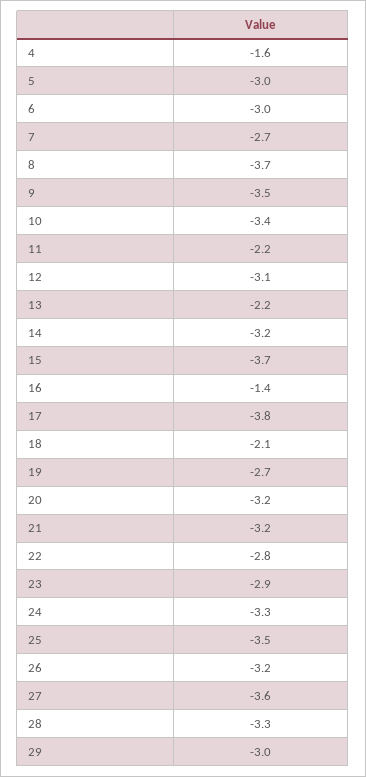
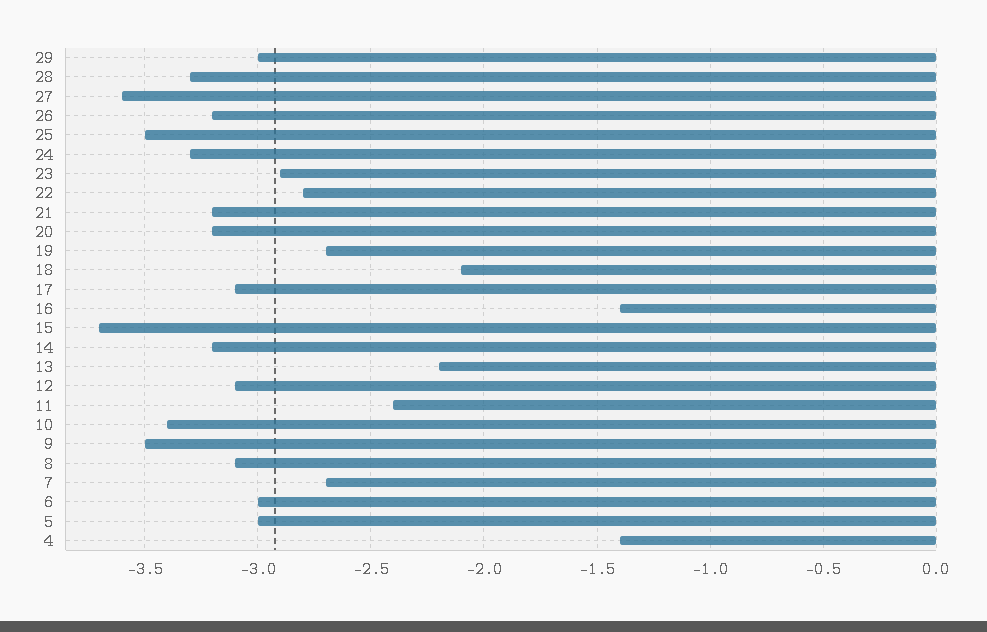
  {
-   "4": -1.6,
+   "4": -1.4,
    "5": -3,
    "6": -3,
    "7": -2.7,
-   "8": -3.7,
+   "8": -3.1,
    "9": -3.5,
    "10": -3.4,
-   "11": -2.2,
+   "11": -2.4,
    "12": -3.1,
    "13": -2.2,
    "14": -3.2,
    "15": -3.7,
    "16": -1.4,
-   "17": -3.8,
+   "17": -3.1,
    "18": -2.1,
    "19": -2.7,
    "20": -3.2,
    "21": -3.2,
    "22": -2.8,
    "23": -2.9,
    "24": -3.3,
    "25": -3.5,
    "26": -3.2,
    "27": -3.6,
    "28": -3.3,
    "29": -3
  }

